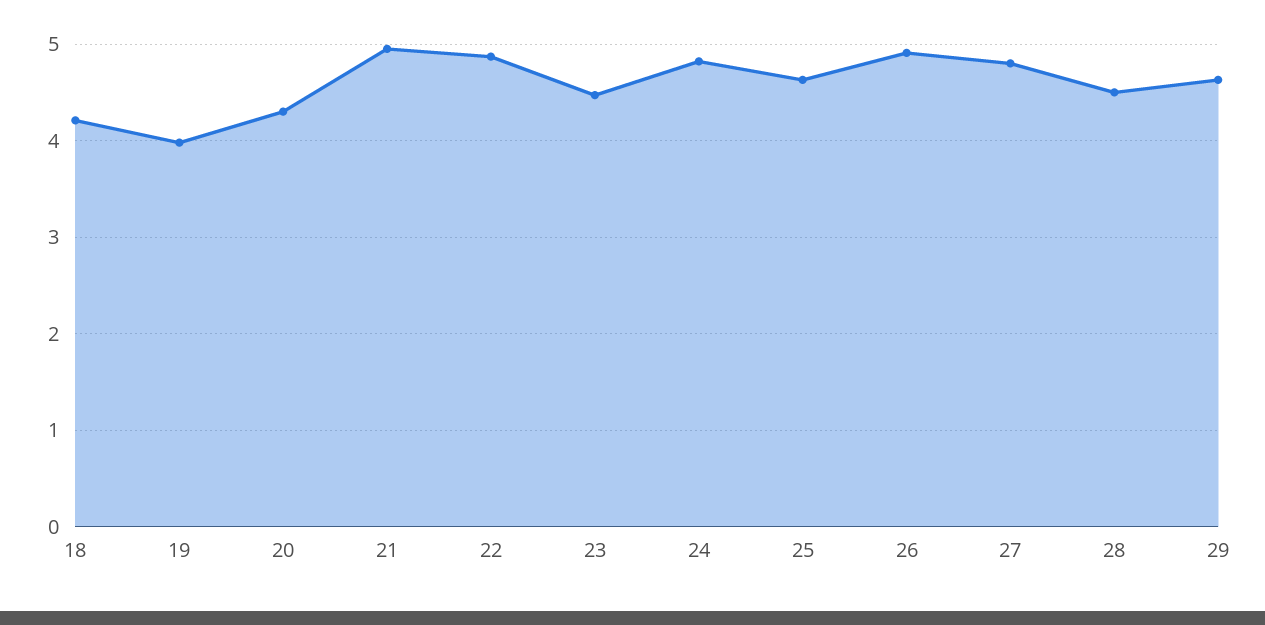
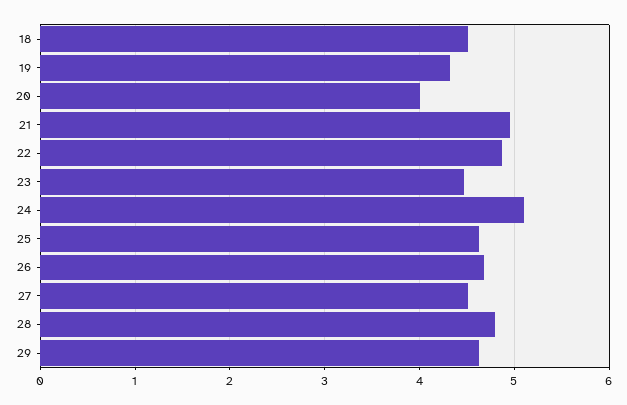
  {
-   "18": 4.2,
+   "18": 4.5,
-   "19": 4,
+   "19": 4.3,
-   "20": 4.3,
+   "20": 4,
    "21": 5,
    "22": 4.9,
    "23": 4.5,
-   "24": 4.8,
+   "24": 5.1,
    "25": 4.6,
-   "26": 4.9,
+   "26": 4.7,
-   "27": 4.8,
+   "27": 4.5,
-   "28": 4.5,
+   "28": 4.8,
    "29": 4.6
  }

